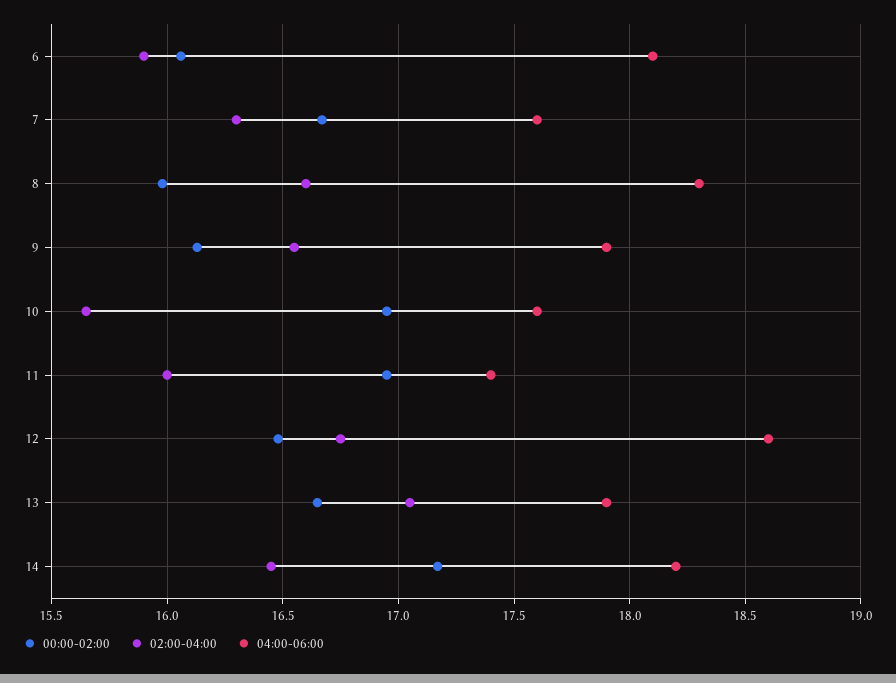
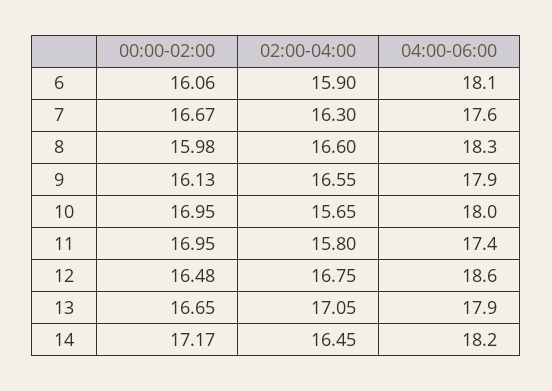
  {
    "00:00-02:00": {
      "6": 16.06,
      "7": 16.67,
      "8": 15.98,
      "9": 16.13,
      "10": 16.95,
      "11": 16.95,
      "12": 16.48,
      "13": 16.65,
      "14": 17.17
    },
    "02:00-04:00": {
      "6": 15.9,
      "7": 16.3,
      "8": 16.6,
      "9": 16.55,
      "10": 15.65,
-     "11": 16,
+     "11": 15.8,
      "12": 16.75,
      "13": 17.05,
      "14": 16.45
    },
    "04:00-06:00": {
      "6": 18.1,
      "7": 17.6,
      "8": 18.3,
      "9": 17.9,
-     "10": 17.6,
+     "10": 18,
      "11": 17.4,
      "12": 18.6,
      "13": 17.9,
      "14": 18.2
    }
  }

